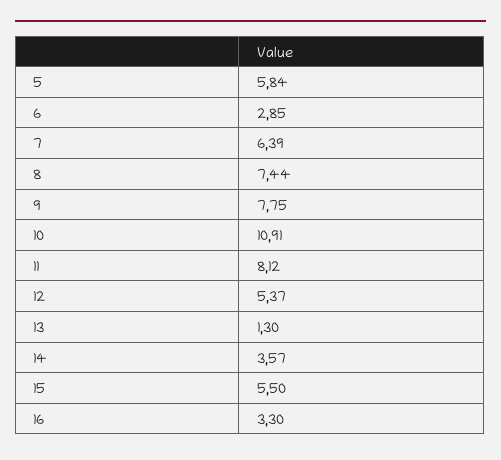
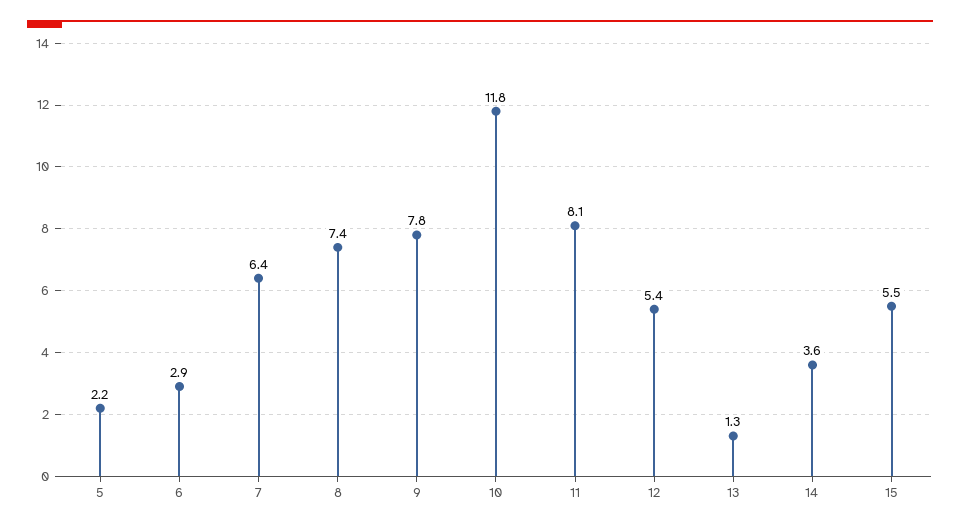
  {
-   "5": 5.84,
+   "5": 2.2,
    "6": 2.85,
    "7": 6.39,
    "8": 7.44,
    "9": 7.75,
-   "10": 10.91,
+   "10": 11.8,
    "11": 8.12,
    "12": 5.37,
    "13": 1.3,
    "14": 3.57,
-   "15": 5.5,
+   "15": 5.5
-   "16": 3.3
  }

